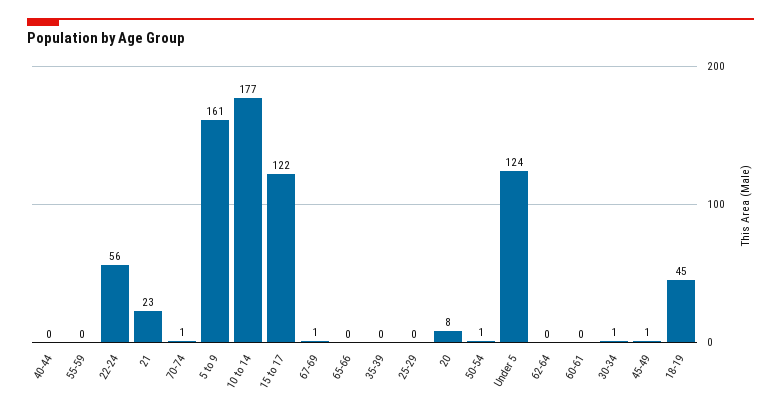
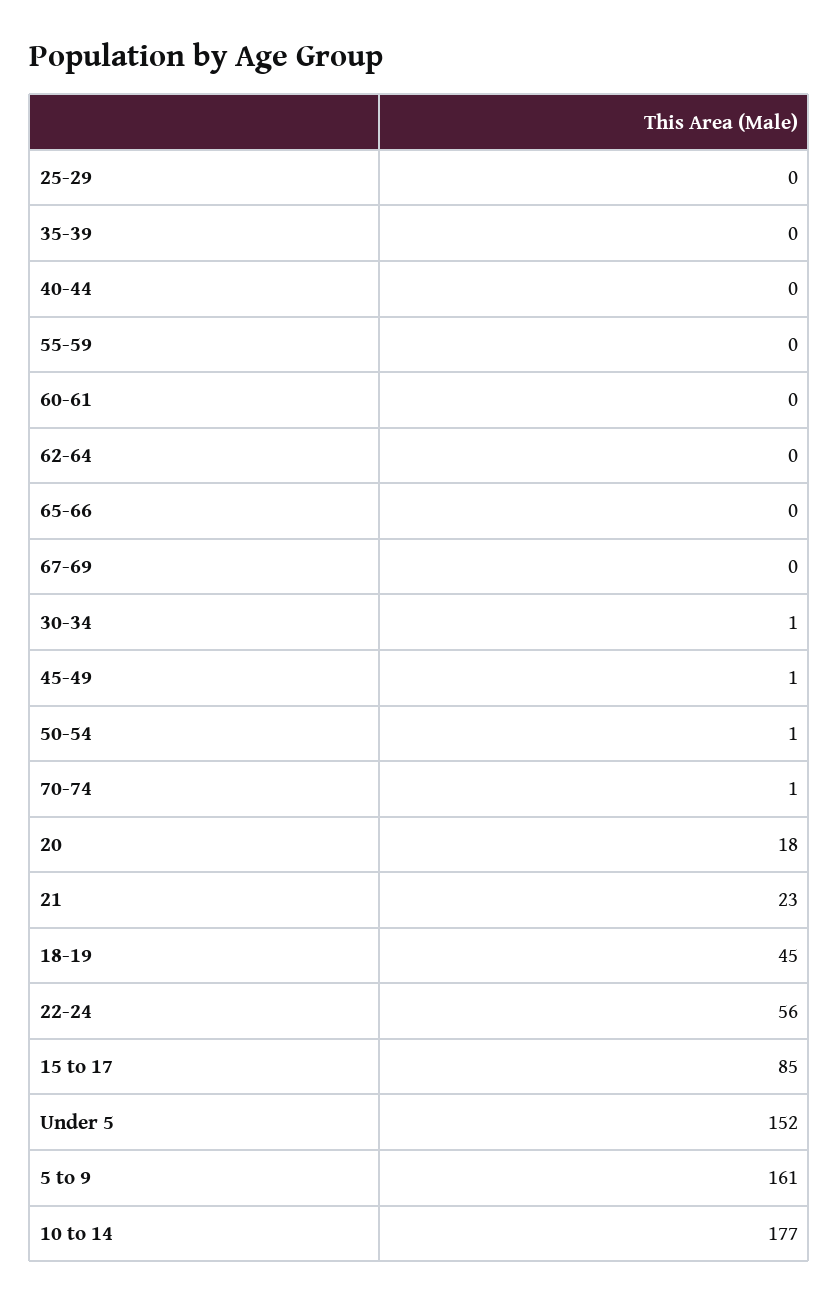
  {
    "40-44": 0,
    "55-59": 0,
    "22-24": 56,
    "21": 23,
    "70-74": 1,
    "5 to 9": 161,
    "10 to 14": 177,
-   "15 to 17": 122,
+   "15 to 17": 85,
-   "67-69": 1,
+   "67-69": 0,
    "65-66": 0,
    "35-39": 0,
    "25-29": 0,
-   "20": 8,
+   "20": 18,
    "50-54": 1,
-   "Under 5": 124,
+   "Under 5": 152,
    "62-64": 0,
    "60-61": 0,
    "30-34": 1,
    "45-49": 1,
    "18-19": 45
  }

